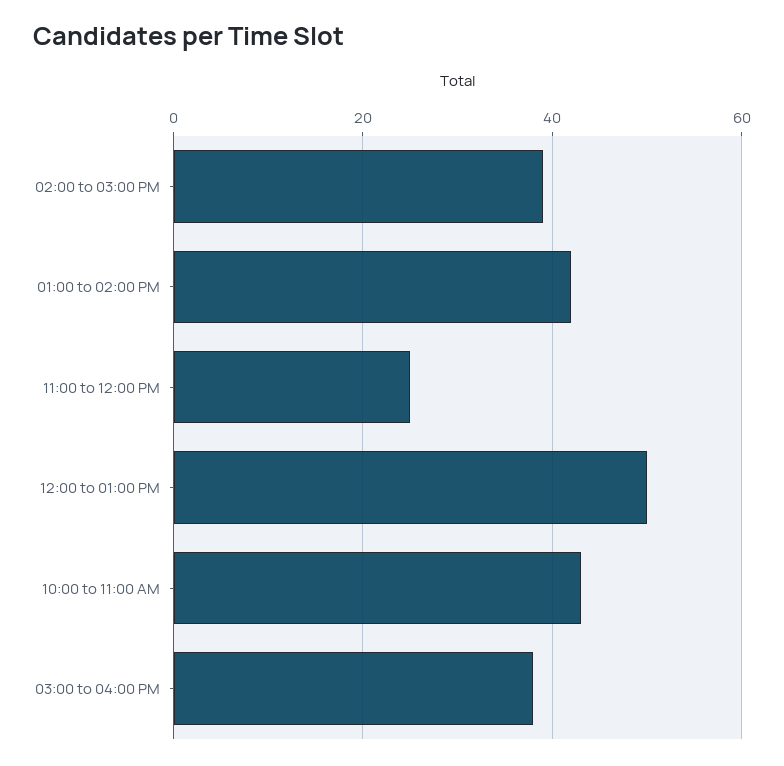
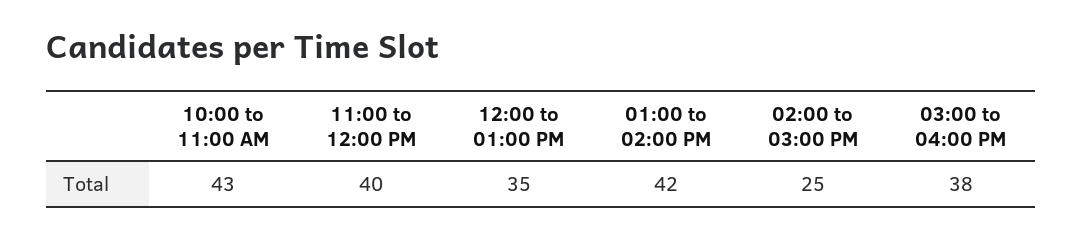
  {
-   "02:00 to 03:00 PM": 40,
+   "02:00 to 03:00 PM": 25,
    "01:00 to 02:00 PM": 42,
-   "11:00 to 12:00 PM": 25,
+   "11:00 to 12:00 PM": 40,
-   "12:00 to 01:00 PM": 50,
+   "12:00 to 01:00 PM": 35,
    "10:00 to 11:00 AM": 43,
    "03:00 to 04:00 PM": 38
  }

